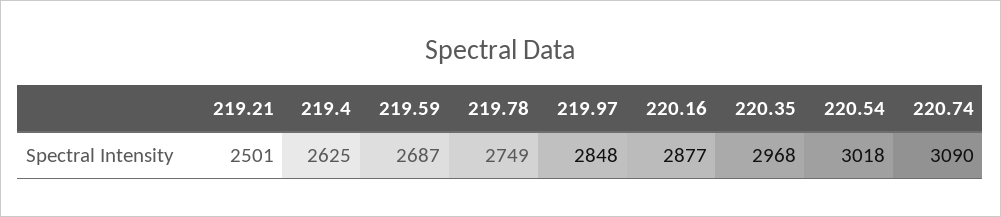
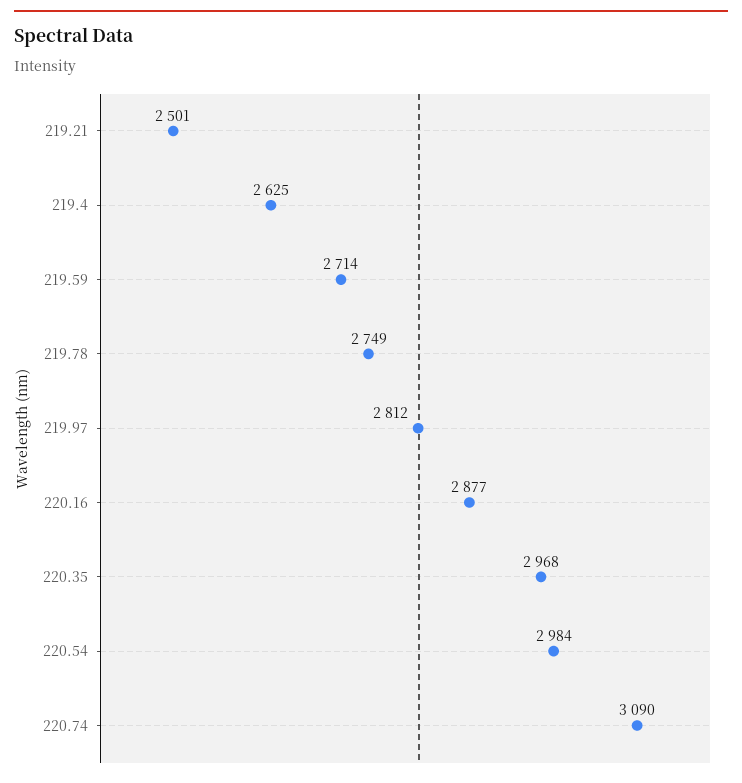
  {
    "219.21": 2501,
    "219.4": 2625,
-   "219.59": 2687,
+   "219.59": 2714,
    "219.78": 2749,
-   "219.97": 2848,
+   "219.97": 2812,
    "220.16": 2877,
    "220.35": 2968,
-   "220.54": 3018,
+   "220.54": 2984,
    "220.74": 3090
  }

